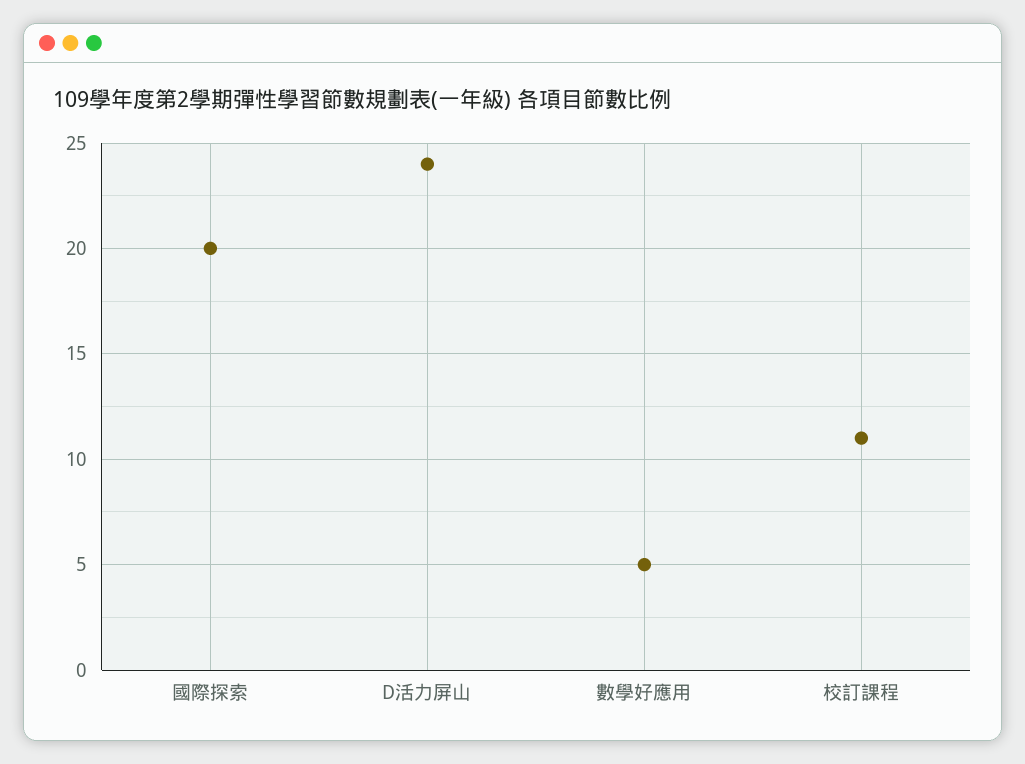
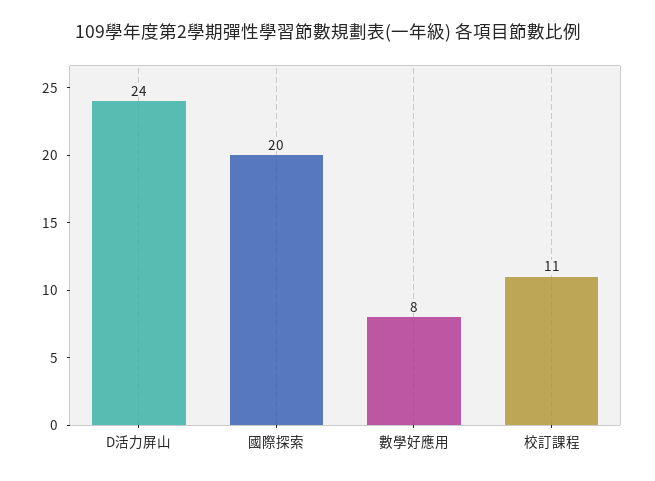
  {
    "國際探索": 20,
    "D活力屏山": 24,
-   "數學好應用": 5,
+   "數學好應用": 8,
    "校訂課程": 11
  }

